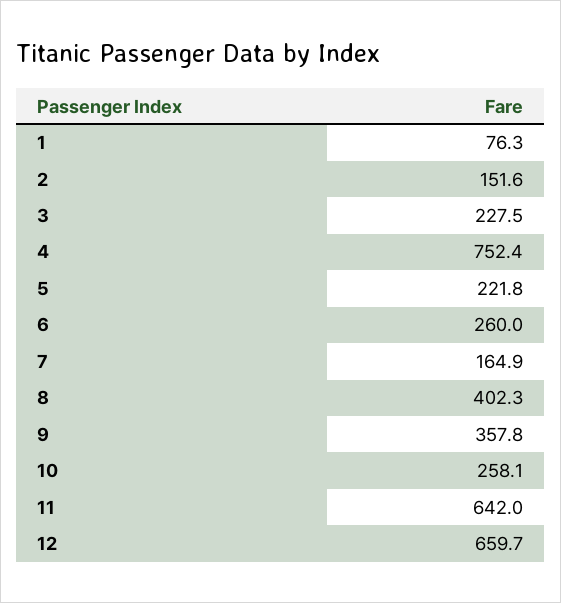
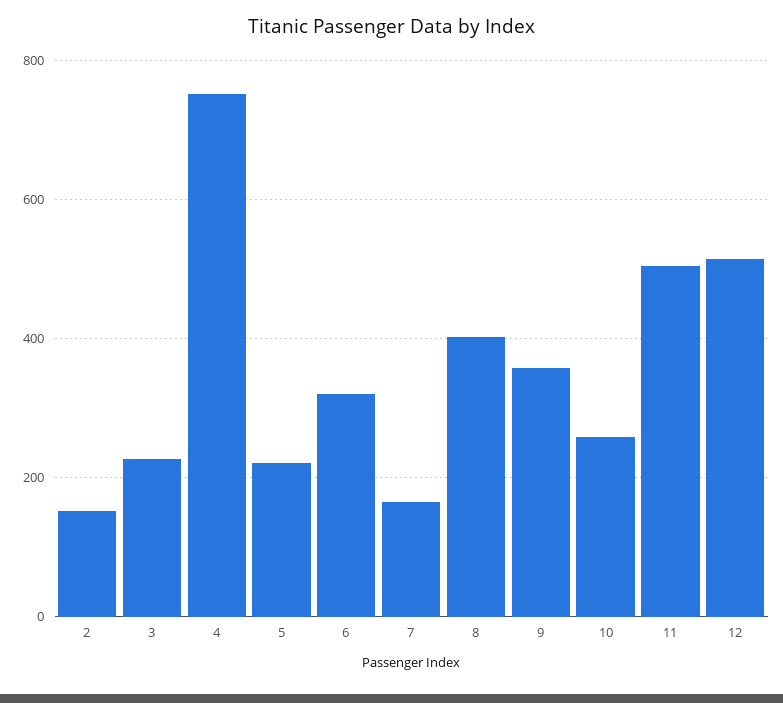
  {
-   "1": 76.3,
    "2": 151.6,
    "3": 227.5,
    "4": 752.4,
    "5": 221.8,
-   "6": 260,
+   "6": 320,
    "7": 164.9,
    "8": 402.3,
    "9": 357.8,
    "10": 258.1,
-   "11": 642,
+   "11": 500,
-   "12": 659.7
+   "12": 520
  }

